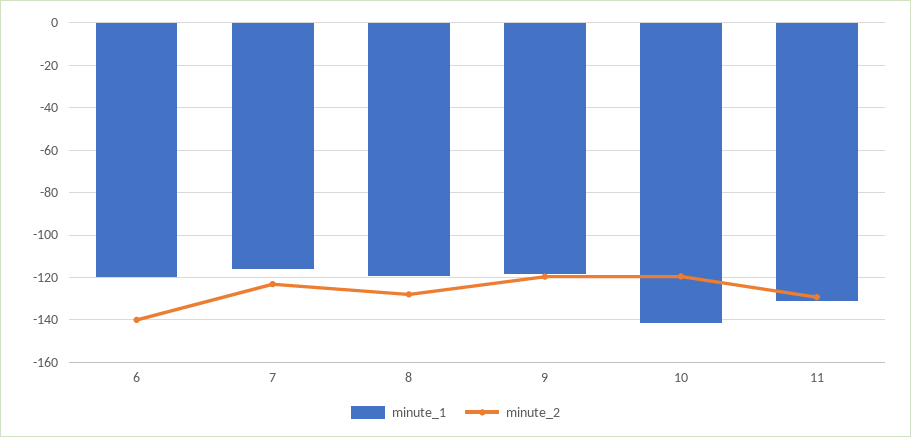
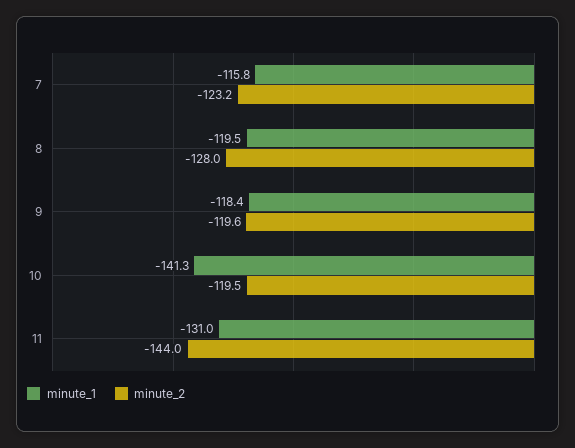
  {
    "minute_1": {
-     "6": -120,
      "7": -115.8,
      "8": -119.5,
      "9": -118.4,
      "10": -141.3,
      "11": -131
    },
    "minute_2": {
-     "6": -140,
      "7": -123.2,
      "8": -128,
      "9": -119.6,
      "10": -119.5,
-     "11": -130
+     "11": -144
    }
  }

